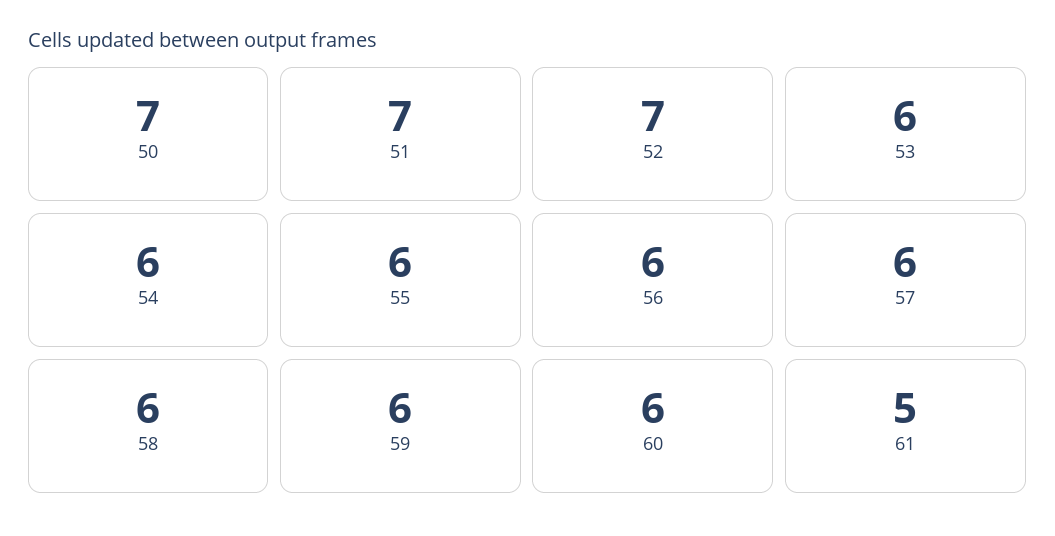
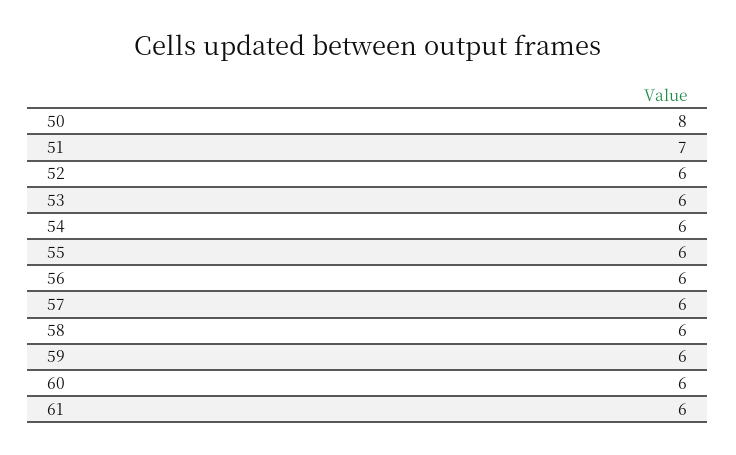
  {
-   "50": 7,
+   "50": 8,
    "51": 7,
-   "52": 7,
+   "52": 6,
    "53": 6,
    "54": 6,
    "55": 6,
    "56": 6,
    "57": 6,
    "58": 6,
    "59": 6,
    "60": 6,
-   "61": 5
+   "61": 6
  }

